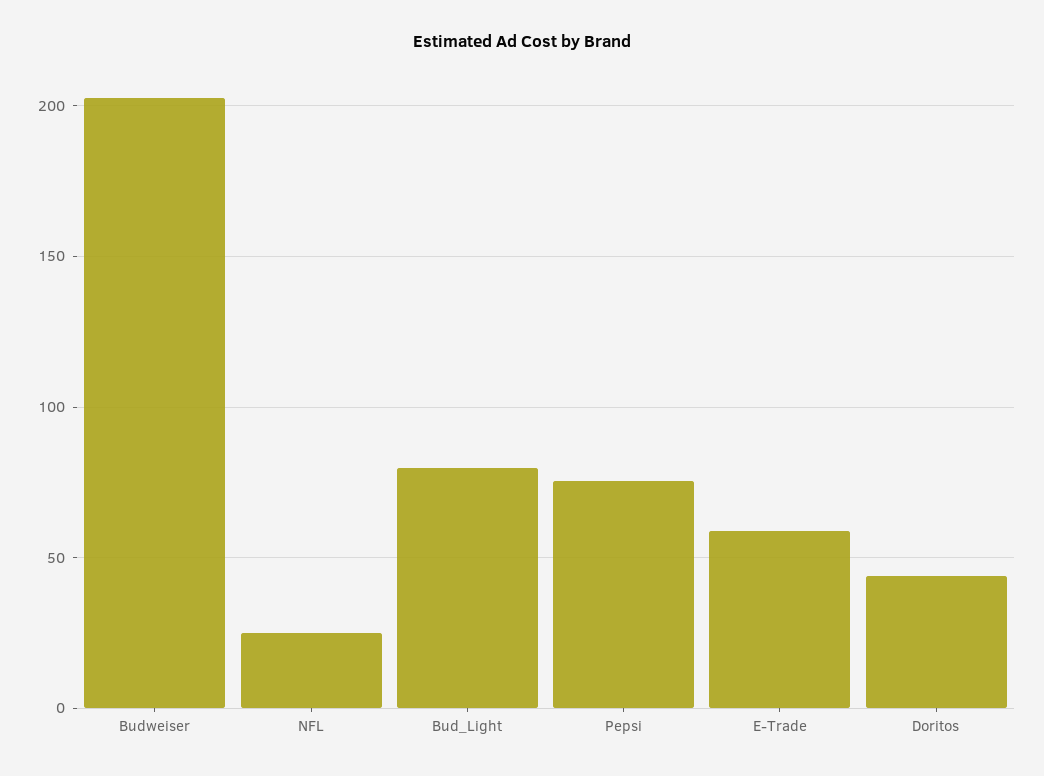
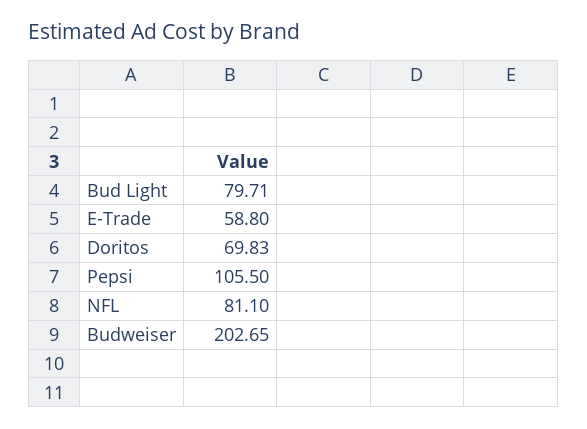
  {
    "Budweiser": 202.65,
-   "NFL": 25,
+   "NFL": 81.1,
    "Bud_Light": 79.71,
-   "Pepsi": 75,
+   "Pepsi": 105.5,
    "E-Trade": 58.8,
-   "Doritos": 45
+   "Doritos": 69.83
  }

